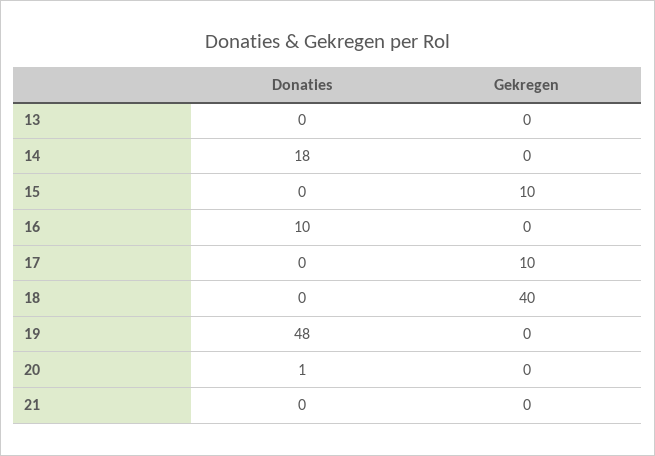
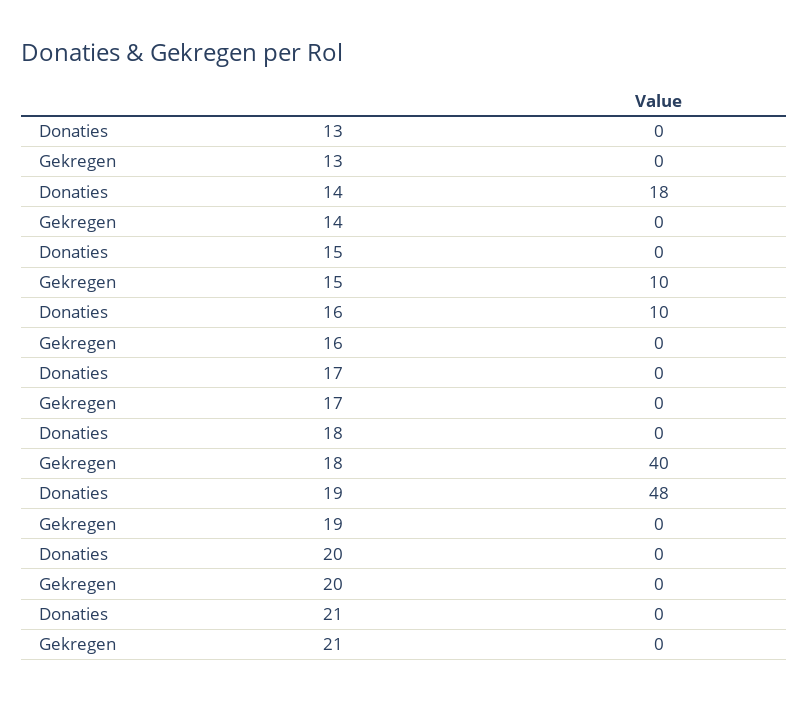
  {
    "Donaties": {
      "13": 0,
      "14": 18,
      "15": 0,
      "16": 10,
      "17": 0,
      "18": 0,
      "19": 48,
-     "20": 1,
+     "20": 0,
      "21": 0
    },
    "Gekregen": {
      "13": 0,
      "14": 0,
      "15": 10,
      "16": 0,
-     "17": 10,
+     "17": 0,
      "18": 40,
      "19": 0,
      "20": 0,
      "21": 0
    }
  }

